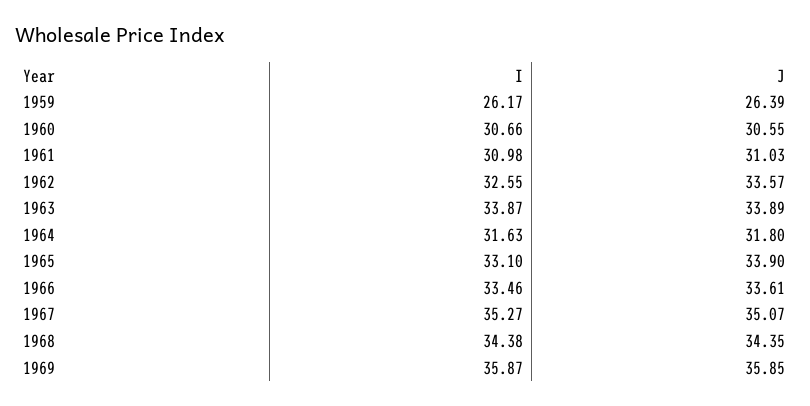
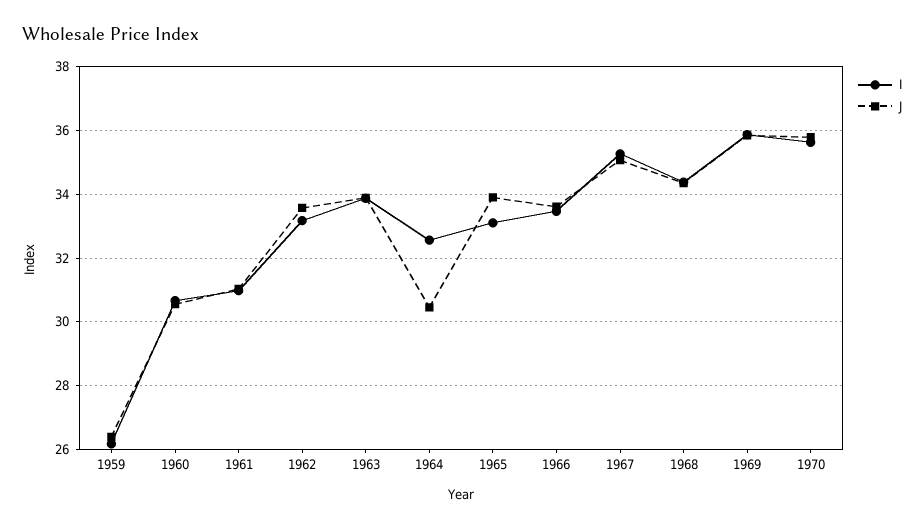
  {
    "I": {
      "1959": 26.17,
      "1960": 30.66,
      "1961": 30.98,
-     "1962": 32.55,
+     "1962": 33.2,
      "1963": 33.87,
-     "1964": 31.63,
+     "1964": 32.6,
      "1965": 33.1,
      "1966": 33.46,
      "1967": 35.27,
      "1968": 34.38,
-     "1969": 35.87
+     "1969": 35.87,
+     "1970": 35.6
    },
    "J": {
      "1959": 26.39,
      "1960": 30.55,
      "1961": 31.03,
      "1962": 33.57,
      "1963": 33.89,
-     "1964": 31.8,
+     "1964": 30.4,
      "1965": 33.9,
      "1966": 33.61,
      "1967": 35.07,
      "1968": 34.35,
-     "1969": 35.85
+     "1969": 35.85,
+     "1970": 35.8
    }
  }

